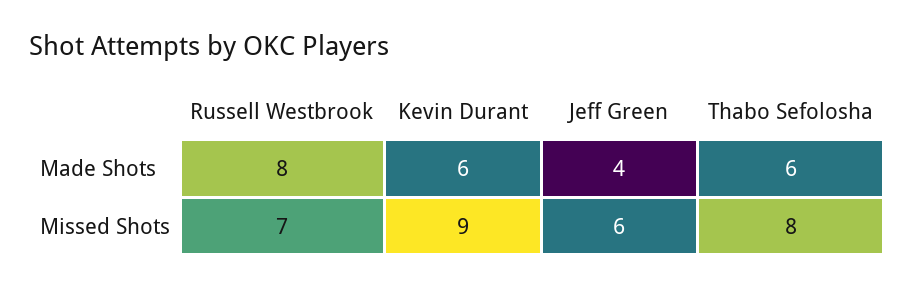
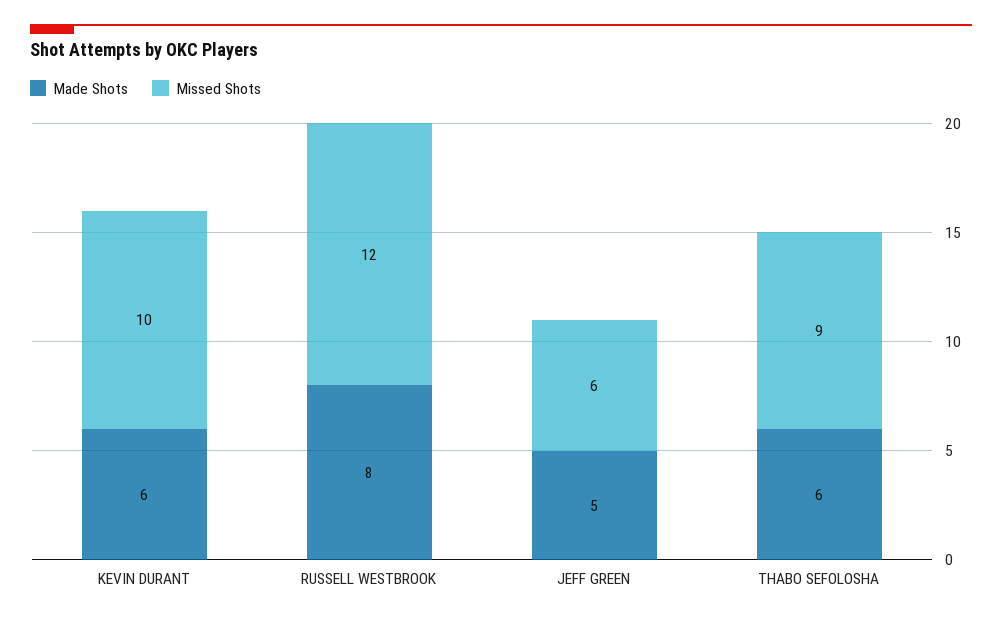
  {
    "Made Shots": {
      "Russell Westbrook": 8,
      "Kevin Durant": 6,
-     "Jeff Green": 4,
+     "Jeff Green": 5,
      "Thabo Sefolosha": 6
    },
    "Missed Shots": {
-     "Russell Westbrook": 7,
+     "Russell Westbrook": 12,
-     "Kevin Durant": 9,
+     "Kevin Durant": 10,
      "Jeff Green": 6,
-     "Thabo Sefolosha": 8
+     "Thabo Sefolosha": 9
    }
  }

